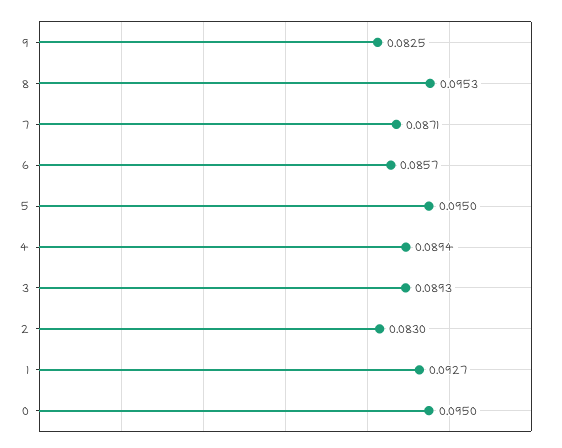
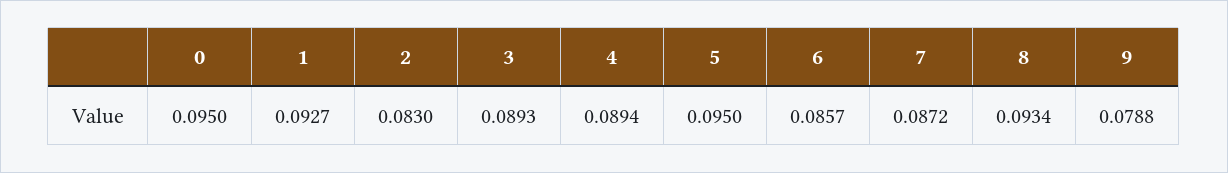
  {
-   "9": 0.0825,
+   "9": 0.0788,
-   "8": 0.0953,
+   "8": 0.0934,
-   "7": 0.0871,
+   "7": 0.0872,
    "6": 0.0857,
    "5": 0.095,
    "4": 0.0894,
    "3": 0.0893,
    "2": 0.083,
    "1": 0.0927,
    "0": 0.095
  }

